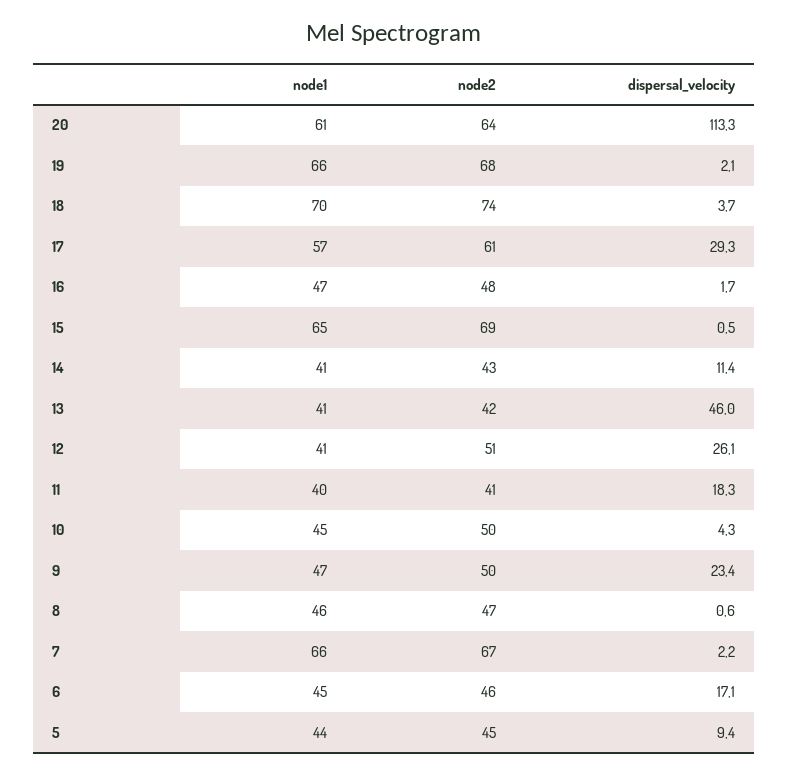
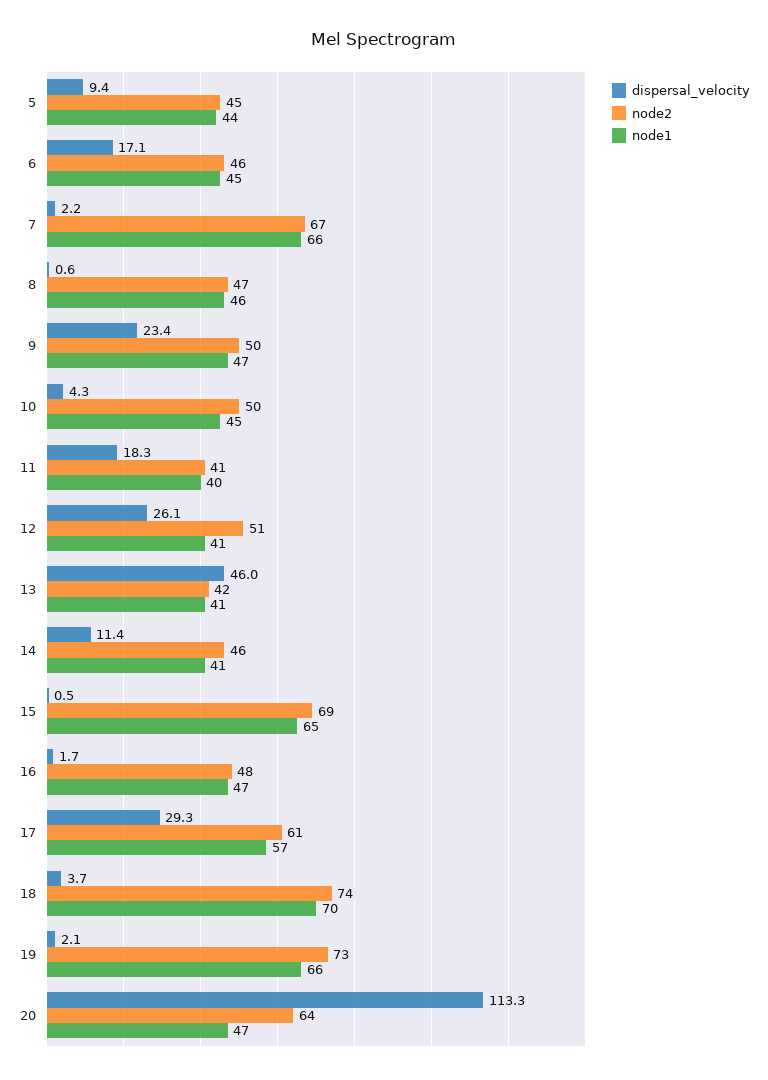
  {
    "node1": {
-     "20": 61,
+     "20": 47,
      "19": 66,
      "18": 70,
      "17": 57,
      "16": 47,
      "15": 65,
      "14": 41,
      "13": 41,
      "12": 41,
      "11": 40,
      "10": 45,
      "9": 47,
      "8": 46,
      "7": 66,
      "6": 45,
      "5": 44
    },
    "node2": {
      "20": 64,
-     "19": 68,
+     "19": 73,
      "18": 74,
      "17": 61,
      "16": 48,
      "15": 69,
-     "14": 43,
+     "14": 46,
      "13": 42,
      "12": 51,
      "11": 41,
      "10": 50,
      "9": 50,
      "8": 47,
      "7": 67,
      "6": 46,
      "5": 45
    },
    "dispersal_velocity": {
      "20": 113.3,
      "19": 2.1,
      "18": 3.7,
      "17": 29.3,
      "16": 1.7,
      "15": 0.5,
      "14": 11.4,
      "13": 46,
      "12": 26.1,
      "11": 18.3,
      "10": 4.3,
      "9": 23.4,
      "8": 0.6,
      "7": 2.2,
      "6": 17.1,
      "5": 9.4
    }
  }

